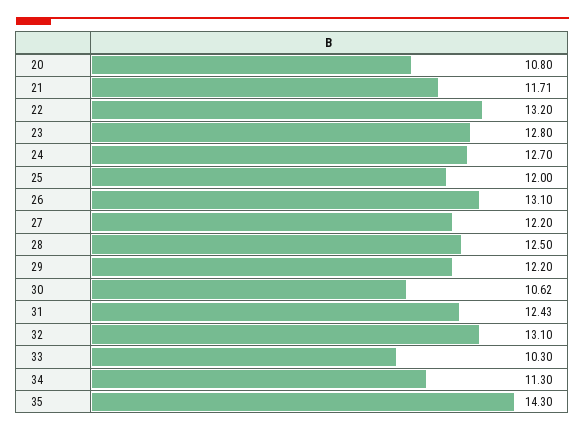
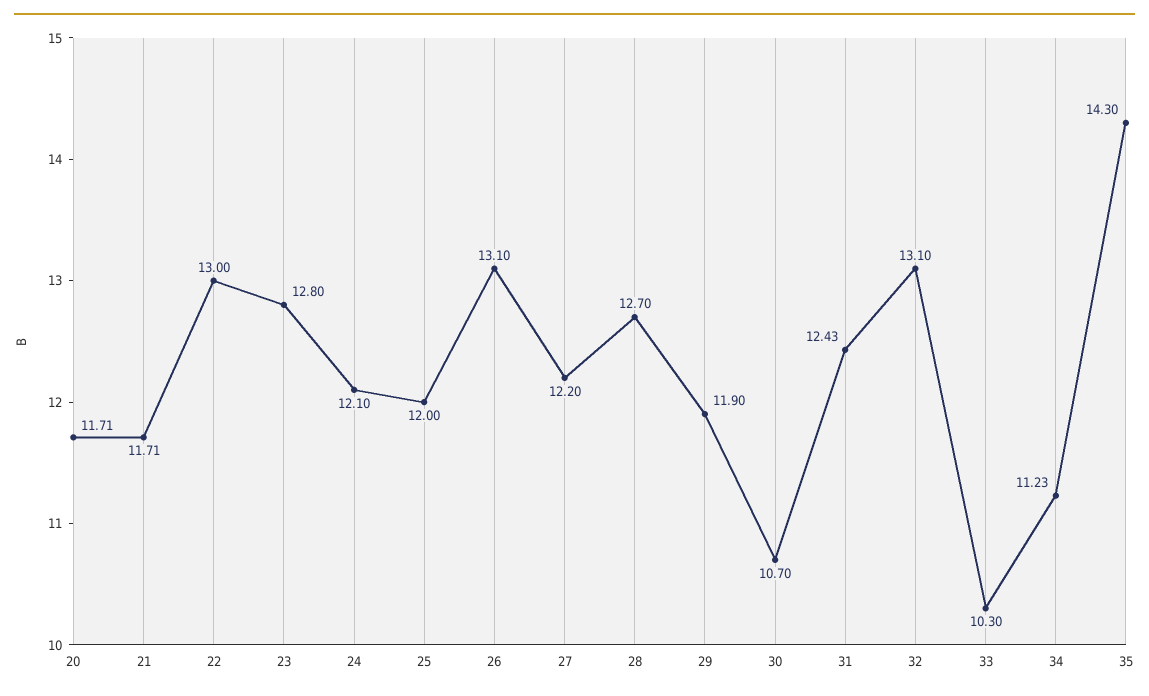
  {
-   "20": 10.8,
+   "20": 11.71,
    "21": 11.71,
-   "22": 13.2,
+   "22": 13,
    "23": 12.8,
-   "24": 12.7,
+   "24": 12.1,
    "25": 12,
    "26": 13.1,
    "27": 12.2,
-   "28": 12.5,
+   "28": 12.7,
-   "29": 12.2,
+   "29": 11.9,
-   "30": 10.62,
+   "30": 10.7,
    "31": 12.43,
    "32": 13.1,
    "33": 10.3,
-   "34": 11.3,
+   "34": 11.23,
    "35": 14.3
  }

